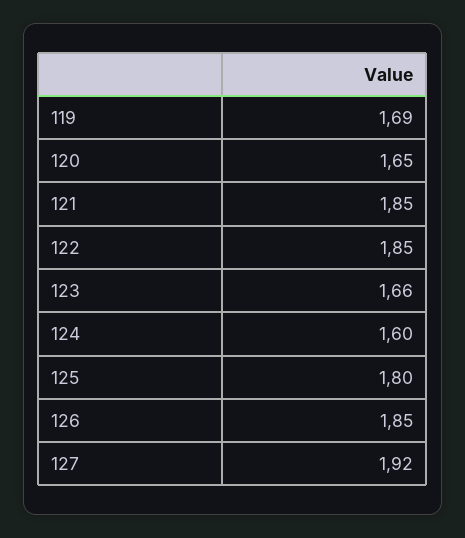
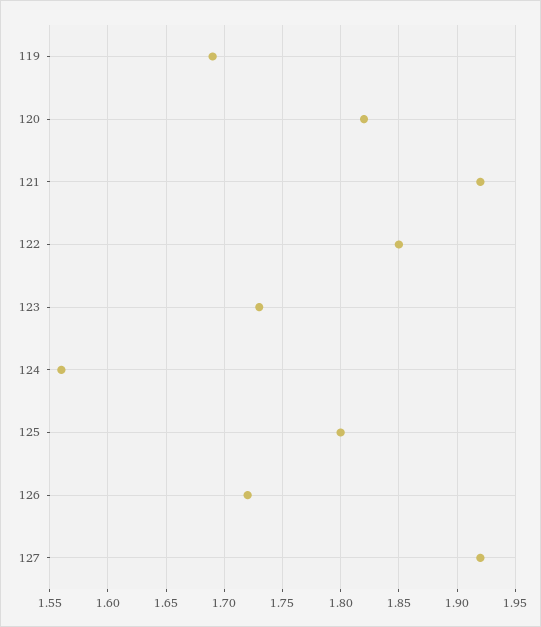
  {
    "119": 1.69,
-   "120": 1.65,
+   "120": 1.82,
-   "121": 1.85,
+   "121": 1.92,
    "122": 1.85,
-   "123": 1.66,
+   "123": 1.73,
-   "124": 1.6,
+   "124": 1.56,
    "125": 1.8,
-   "126": 1.85,
+   "126": 1.72,
    "127": 1.92
  }

